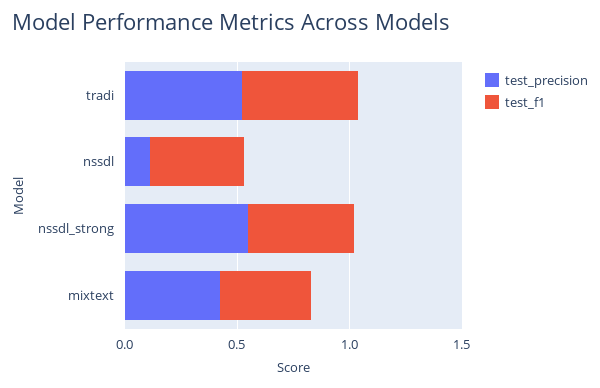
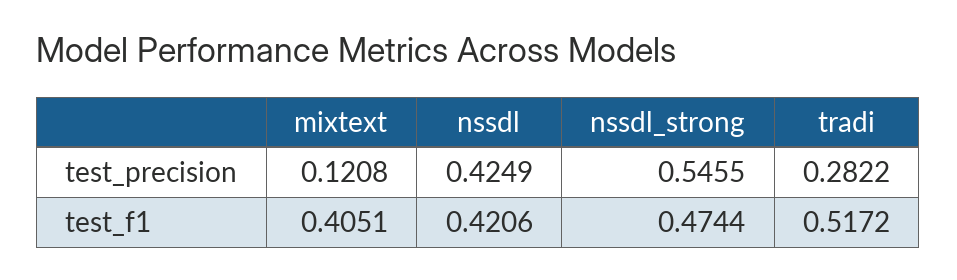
  {
    "test_precision": {
-     "tradi": 0.5,
+     "tradi": 0.2822,
-     "nssdl": 0.1,
+     "nssdl": 0.4249,
      "nssdl_strong": 0.5455,
-     "mixtext": 0.4
+     "mixtext": 0.1208
    },
    "test_f1": {
      "tradi": 0.5172,
      "nssdl": 0.4206,
      "nssdl_strong": 0.4744,
      "mixtext": 0.4051
    }
  }

